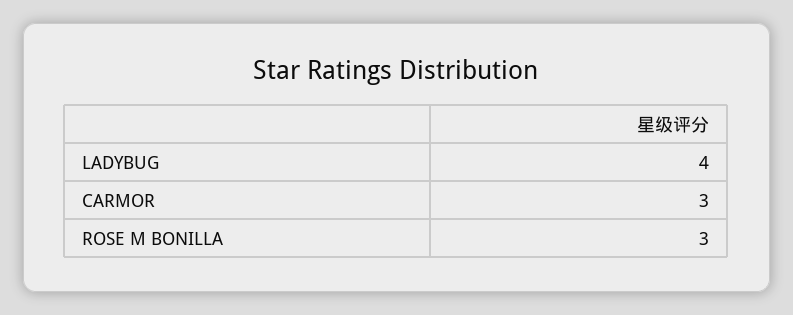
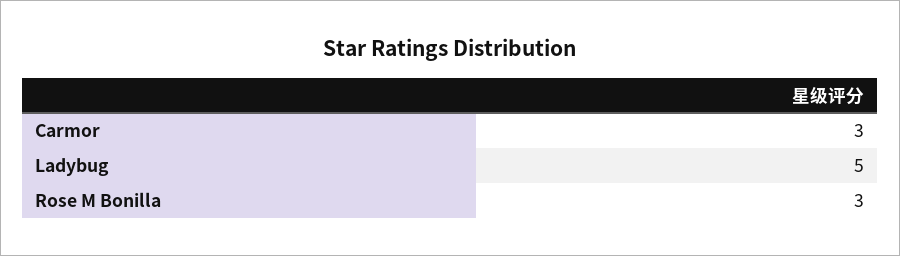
  {
-   "LADYBUG": 4,
+   "LADYBUG": 5,
    "CARMOR": 3,
    "ROSE M BONILLA": 3
  }

